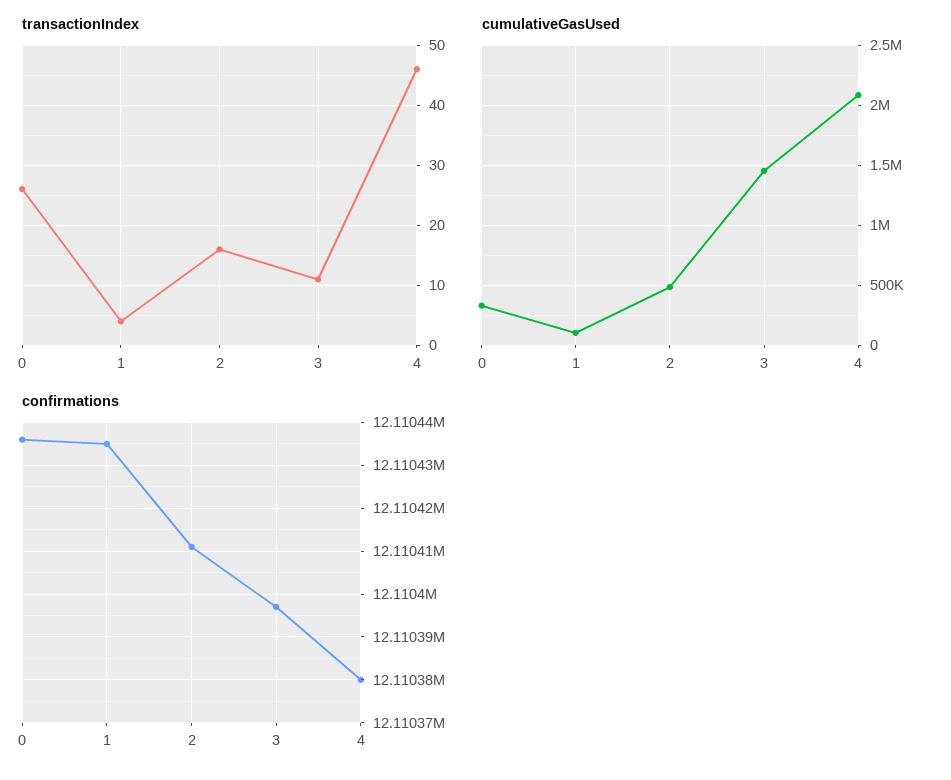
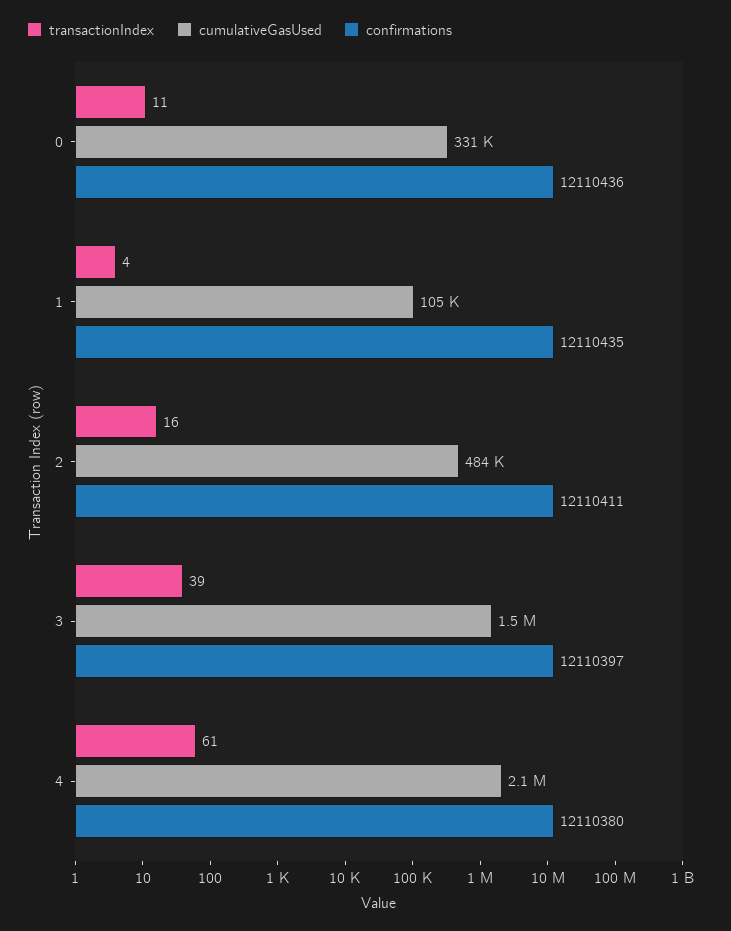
  {
    "transactionIndex": {
-     "0": 26,
+     "0": 11,
      "1": 4,
      "2": 16,
-     "3": 11,
+     "3": 39,
-     "4": 46
+     "4": 61
    },
    "cumulativeGasUsed": {
      "0": 331000,
      "1": 105000,
      "2": 484000,
      "3": 1500000,
      "4": 2100000
    },
    "confirmations": {
      "0": 12110436,
      "1": 12110435,
      "2": 12110411,
      "3": 12110397,
      "4": 12110380
    }
  }

